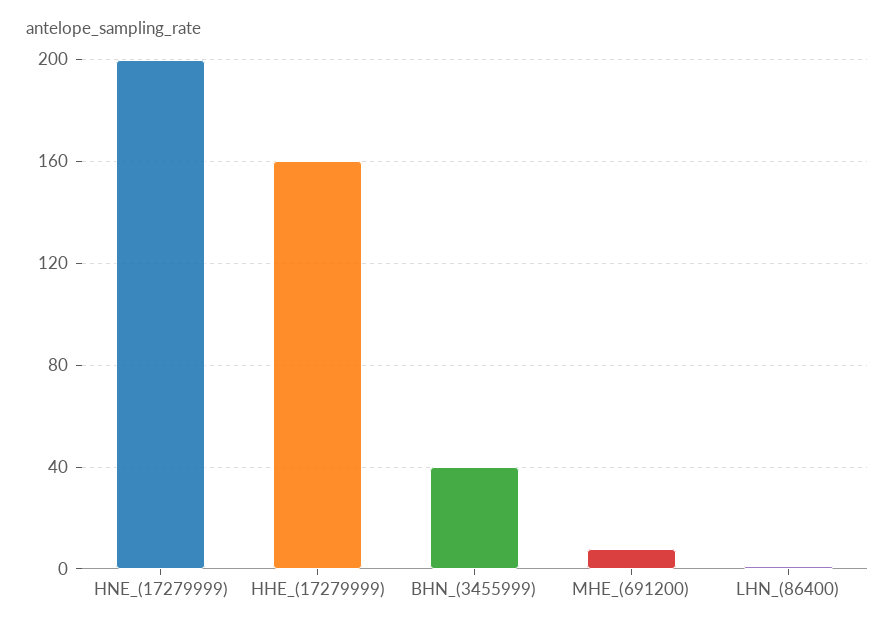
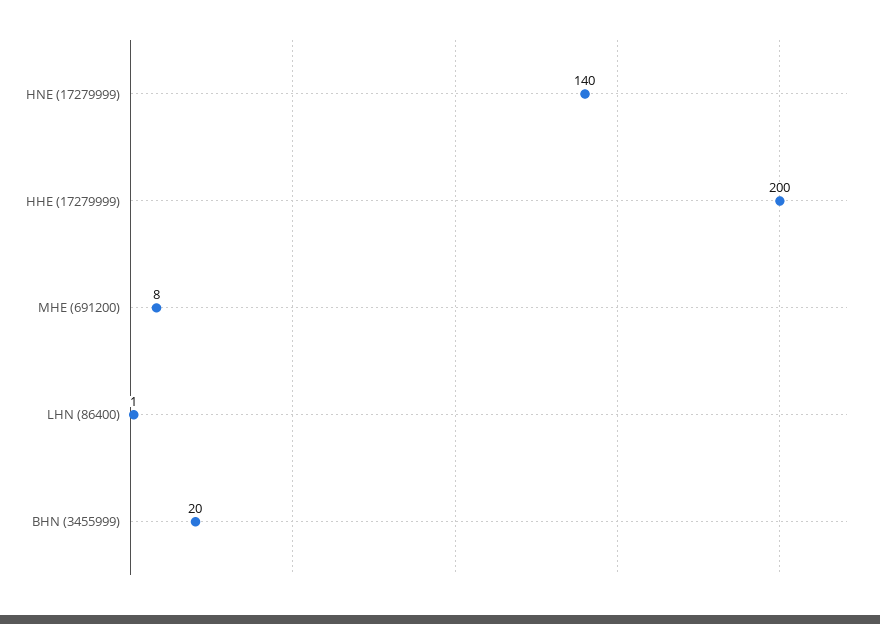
  {
-   "HNE_(17279999)": 200,
+   "HNE_(17279999)": 140,
-   "HHE_(17279999)": 160,
+   "HHE_(17279999)": 200,
-   "BHN_(3455999)": 40,
+   "BHN_(3455999)": 20,
    "MHE_(691200)": 8,
    "LHN_(86400)": 1
  }

